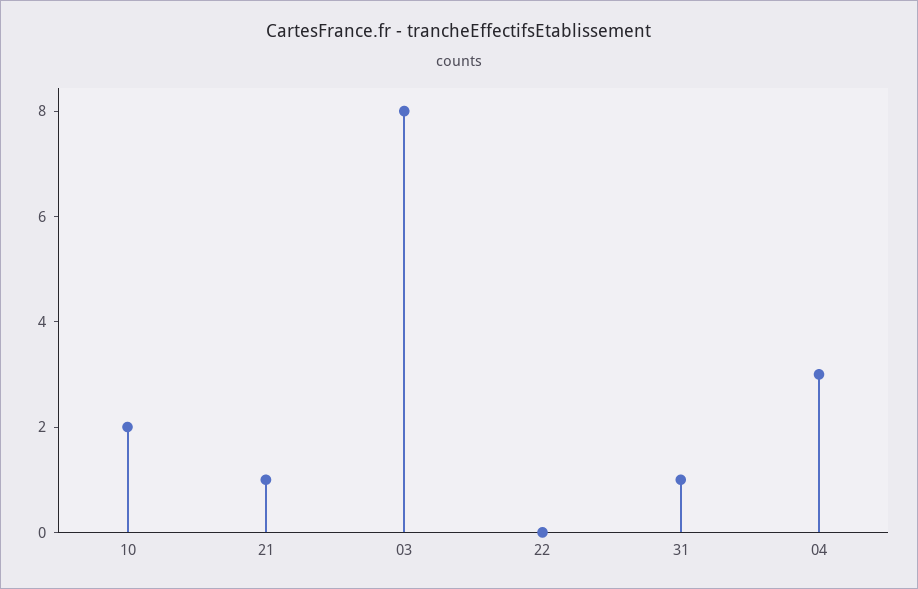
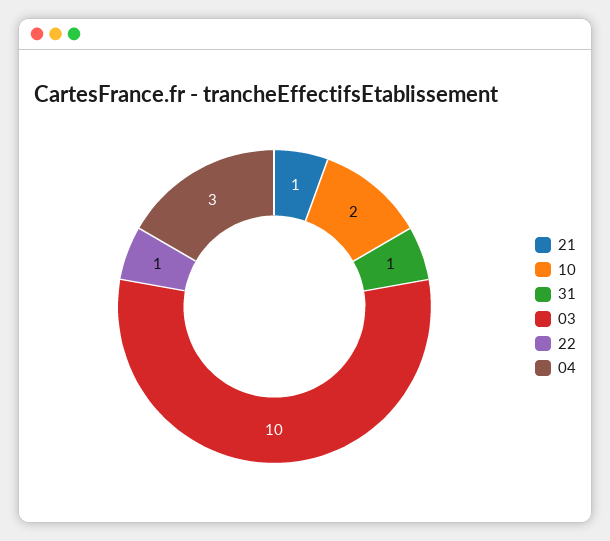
  {
    "10": 2,
    "21": 1,
-   "03": 8,
+   "03": 10,
-   "22": 0,
+   "22": 1,
    "31": 1,
    "04": 3
  }

